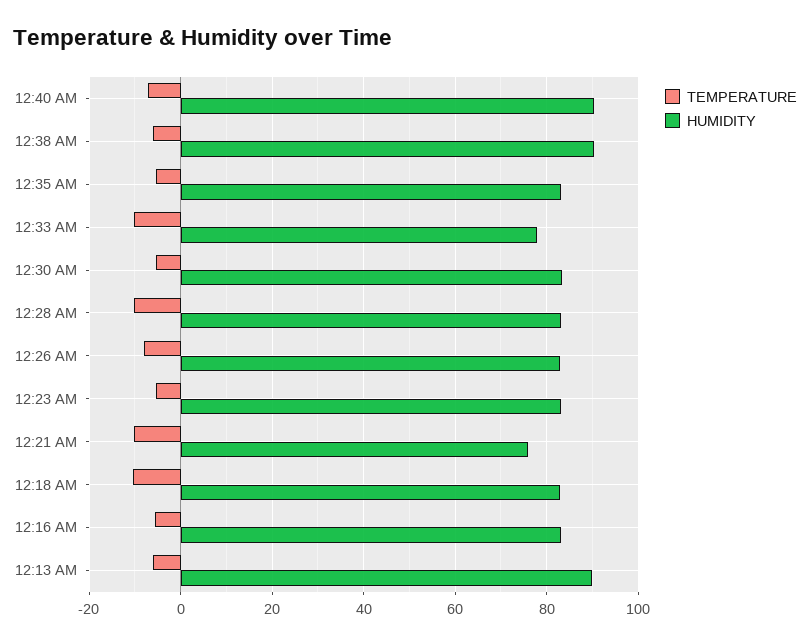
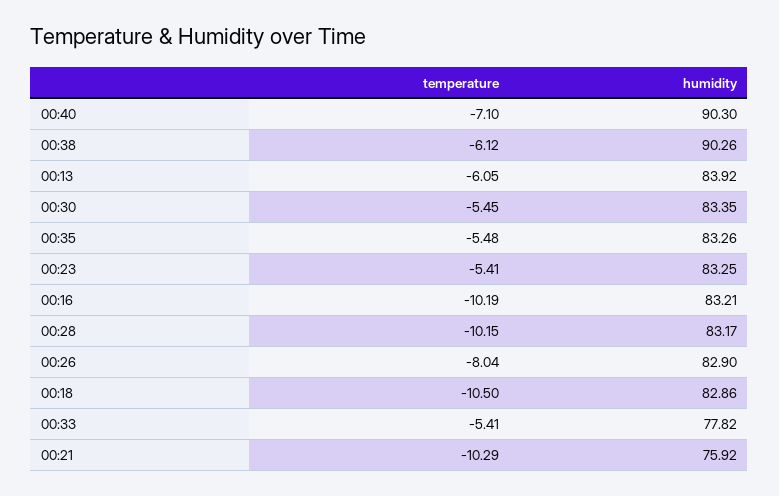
  {
    "TEMPERATURE": {
      "12:40 AM": -7.1,
      "12:38 AM": -6.12,
      "12:35 AM": -5.48,
-     "12:33 AM": -10,
+     "12:33 AM": -5.41,
      "12:30 AM": -5.45,
      "12:28 AM": -10.15,
      "12:26 AM": -8.04,
      "12:23 AM": -5.41,
      "12:21 AM": -10.29,
      "12:18 AM": -10.5,
-     "12:16 AM": -6,
+     "12:16 AM": -10.19,
      "12:13 AM": -6.05
    },
    "HUMIDITY": {
      "12:40 AM": 90.3,
      "12:38 AM": 90.26,
      "12:35 AM": 83.26,
      "12:33 AM": 77.82,
      "12:30 AM": 83.35,
      "12:28 AM": 83.17,
      "12:26 AM": 82.9,
      "12:23 AM": 83.25,
      "12:21 AM": 75.92,
      "12:18 AM": 82.86,
      "12:16 AM": 83.21,
-     "12:13 AM": 90
+     "12:13 AM": 83.92
    }
  }

